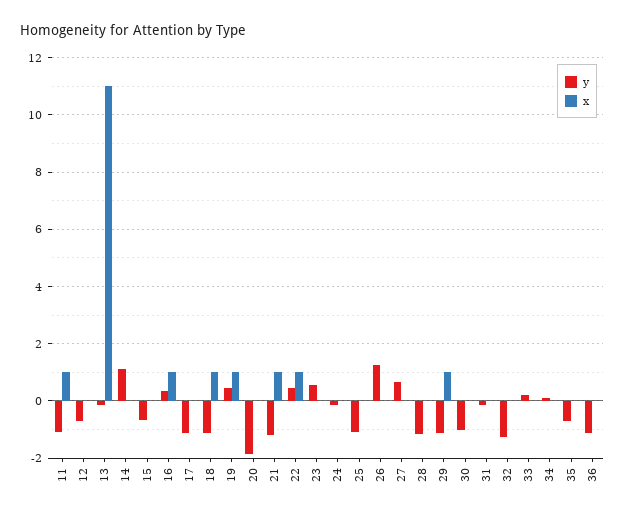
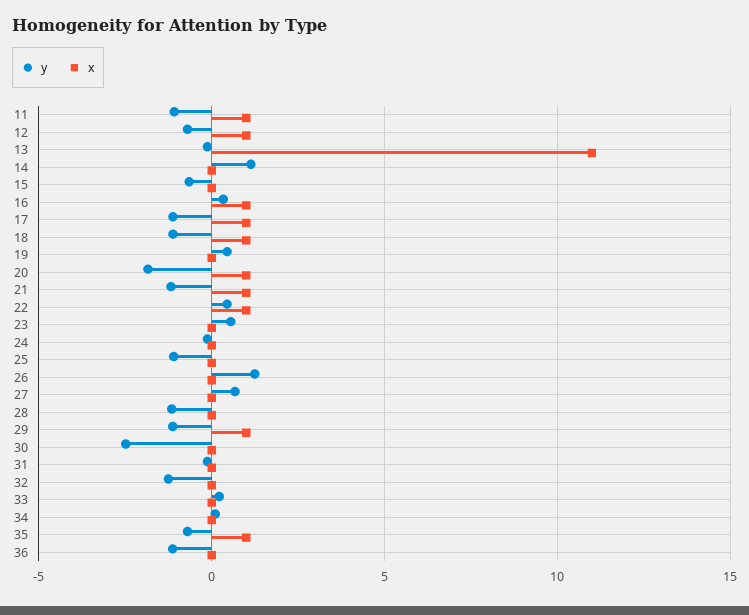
  {
    "y": {
      "11": -1,
      "12": -0.75,
      "13": -0.25,
      "14": 1.25,
      "15": -0.75,
      "16": 0.25,
      "17": -1,
      "18": -1,
      "19": 0.5,
      "20": -1.75,
      "21": -1.25,
      "22": 0.5,
      "23": 0.5,
      "24": -0.25,
      "25": -1,
      "26": 1.25,
      "27": 0.75,
      "28": -1.25,
      "29": -1.25,
-     "30": -1,
+     "30": -2.5,
      "31": -0.25,
      "32": -1.25,
      "33": 0.25,
      "34": 0,
      "35": -0.75,
      "36": -1.25
    },
    "x": {
      "11": 1,
-     "12": 0,
+     "12": 1,
      "13": 11,
      "14": 0,
      "15": 0,
      "16": 1,
-     "17": 0,
+     "17": 1,
      "18": 1,
-     "19": 1,
+     "19": 0,
-     "20": 0,
+     "20": 1,
      "21": 1,
      "22": 1,
      "23": 0,
      "24": 0,
      "25": 0,
      "26": 0,
      "27": 0,
      "28": 0,
      "29": 1,
      "30": 0,
      "31": 0,
      "32": 0,
      "33": 0,
      "34": 0,
-     "35": 0,
+     "35": 1,
      "36": 0
    }
  }

